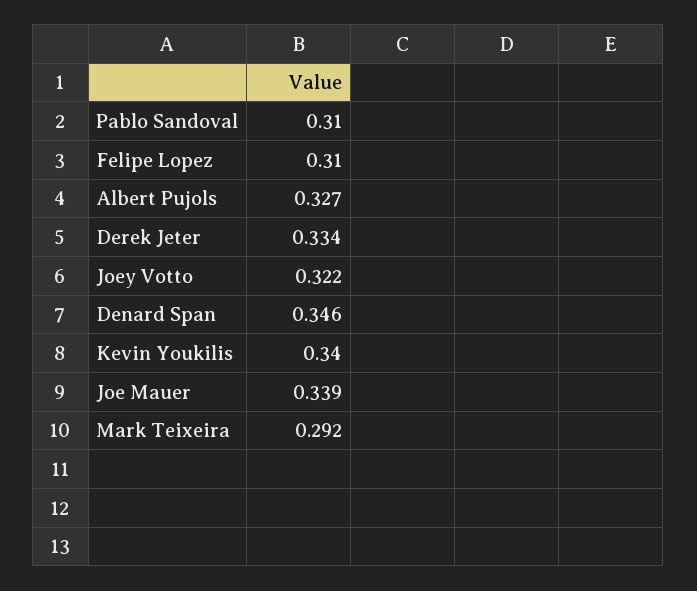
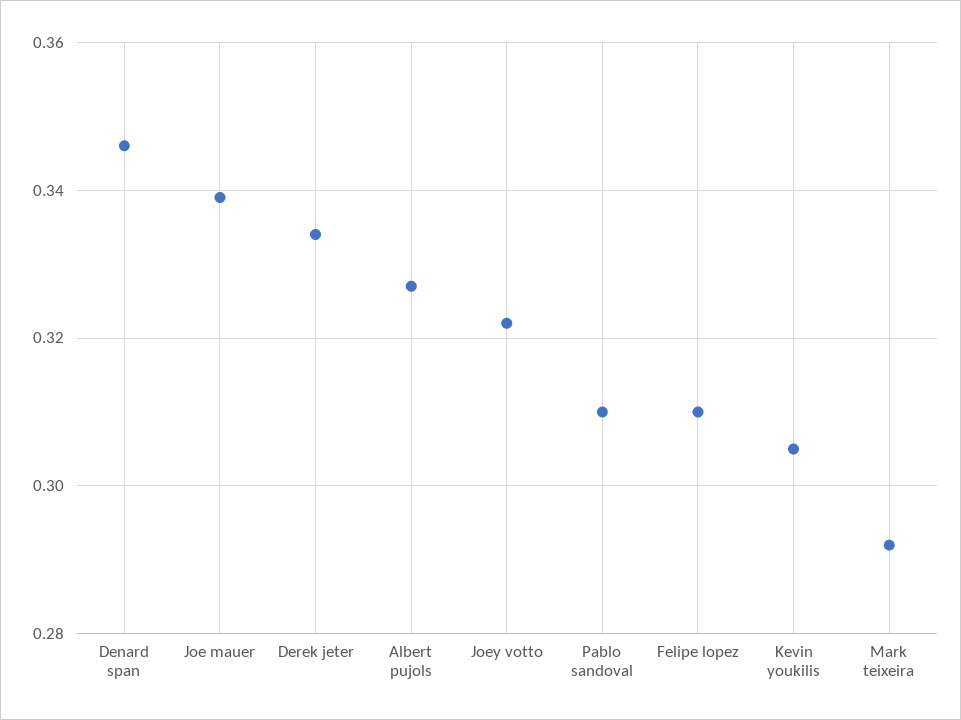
  {
    "Pablo Sandoval": 0.31,
    "Felipe Lopez": 0.31,
    "Albert Pujols": 0.327,
    "Derek Jeter": 0.334,
    "Joey Votto": 0.322,
    "Denard Span": 0.346,
-   "Kevin Youkilis": 0.34,
+   "Kevin Youkilis": 0.305,
    "Joe Mauer": 0.339,
    "Mark Teixeira": 0.292
  }

